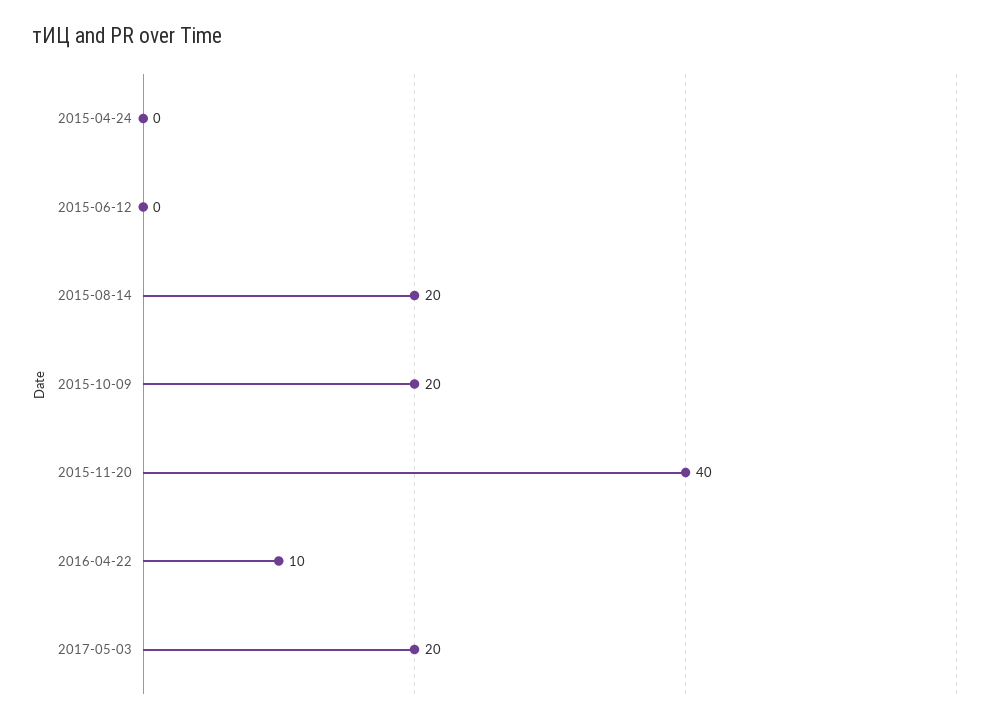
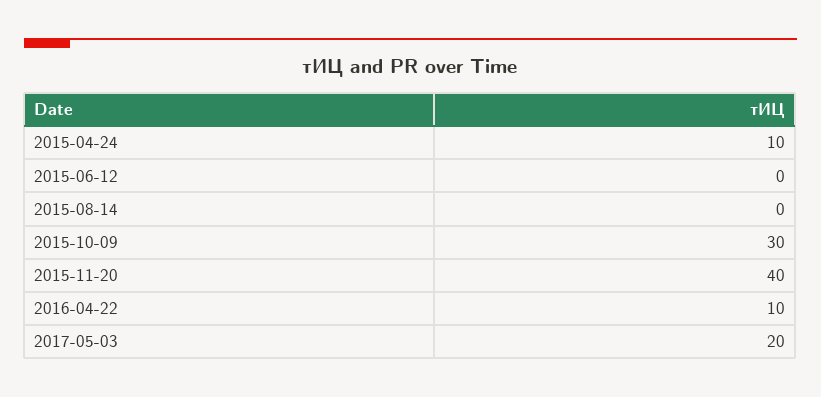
  {
-   "2015-04-24": 0,
+   "2015-04-24": 10,
    "2015-06-12": 0,
-   "2015-08-14": 20,
+   "2015-08-14": 0,
-   "2015-10-09": 20,
+   "2015-10-09": 30,
    "2015-11-20": 40,
    "2016-04-22": 10,
    "2017-05-03": 20
  }

